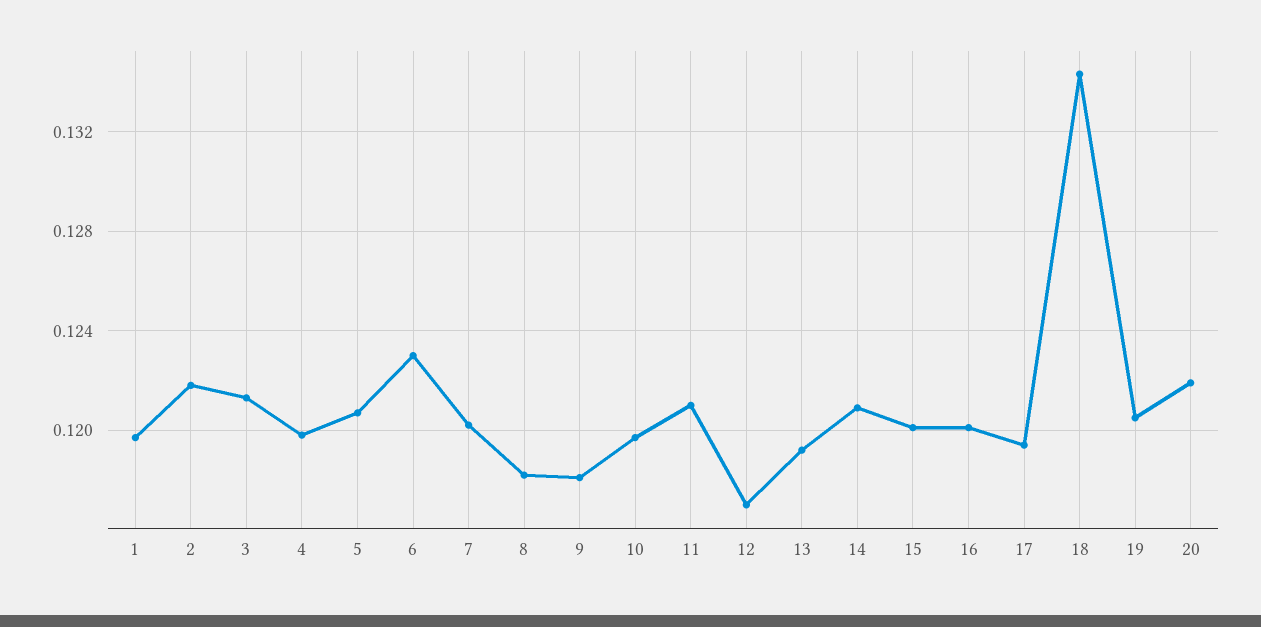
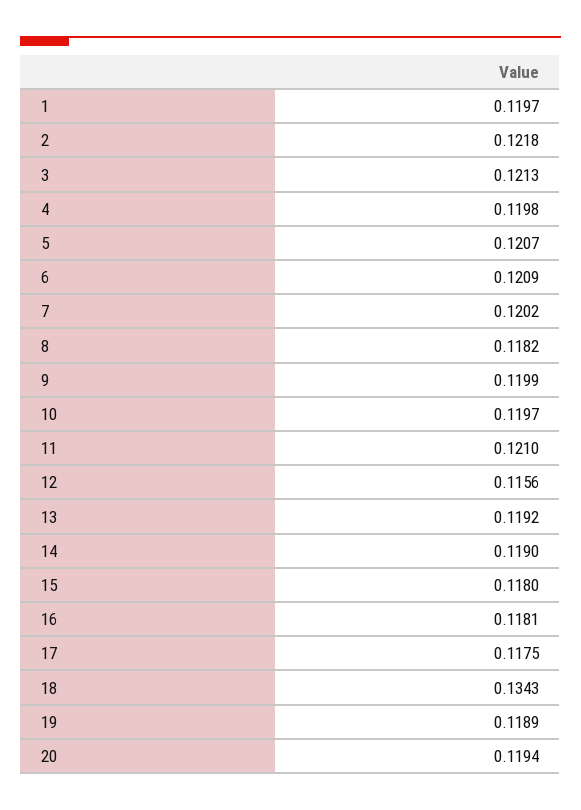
  {
    "1": 0.1197,
    "2": 0.1218,
    "3": 0.1213,
    "4": 0.1198,
    "5": 0.1207,
-   "6": 0.123,
+   "6": 0.1209,
    "7": 0.1202,
    "8": 0.1182,
-   "9": 0.118,
+   "9": 0.1199,
    "10": 0.1197,
    "11": 0.121,
-   "12": 0.117,
+   "12": 0.1156,
    "13": 0.1192,
-   "14": 0.121,
+   "14": 0.119,
-   "15": 0.12,
+   "15": 0.118,
-   "16": 0.12,
+   "16": 0.1181,
-   "17": 0.1195,
+   "17": 0.1175,
    "18": 0.1343,
-   "19": 0.1205,
+   "19": 0.1189,
-   "20": 0.122
+   "20": 0.1194
  }

